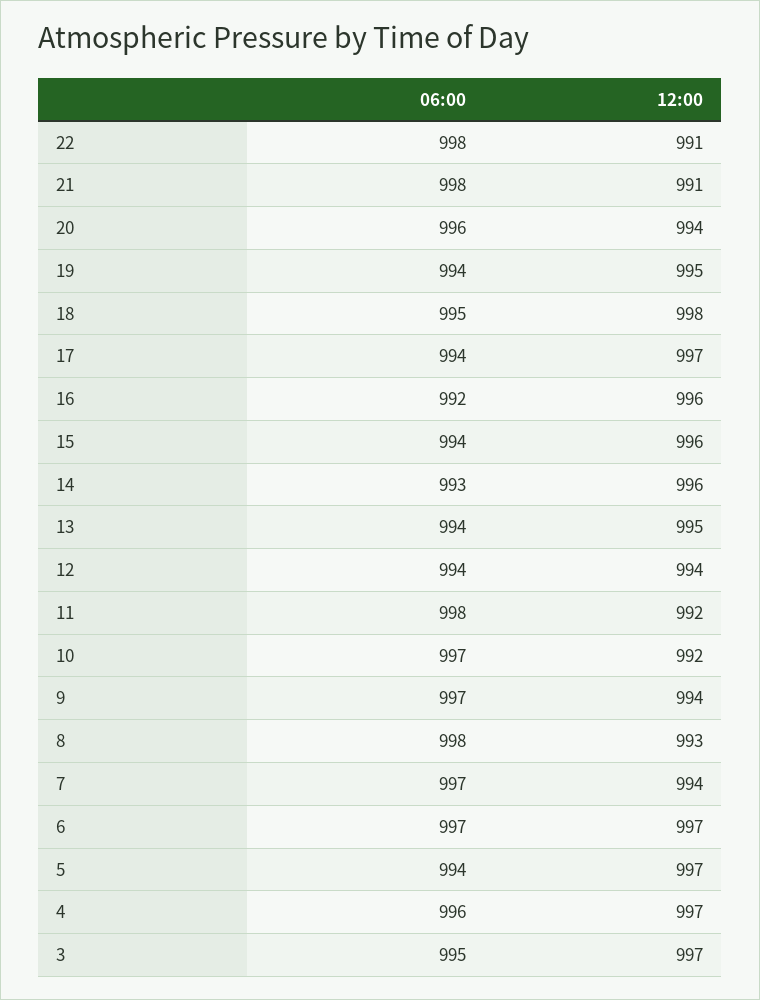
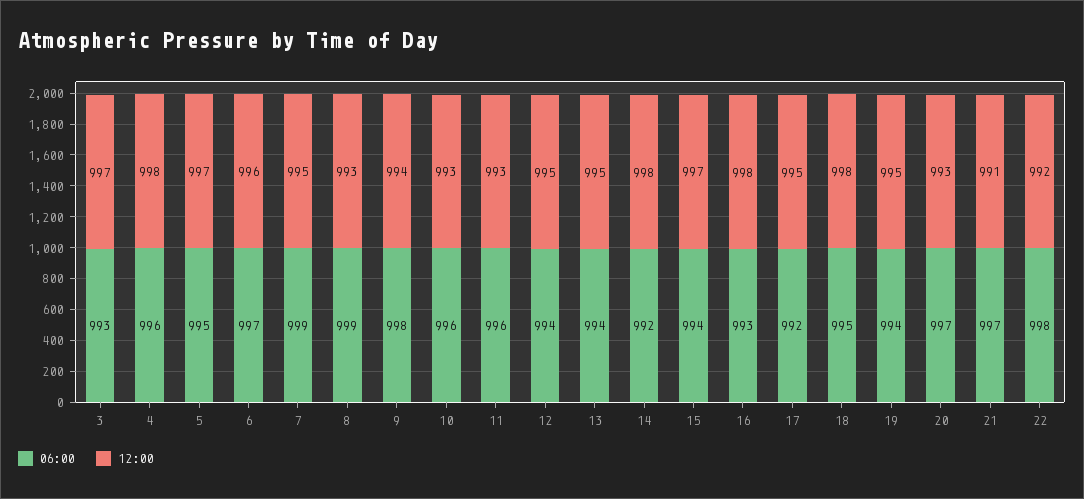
  {
    "06:00": {
      "22": 998,
-     "21": 998,
+     "21": 997,
-     "20": 996,
+     "20": 997,
      "19": 994,
      "18": 995,
-     "17": 994,
+     "17": 992,
-     "16": 992,
+     "16": 993,
      "15": 994,
-     "14": 993,
+     "14": 992,
      "13": 994,
      "12": 994,
-     "11": 998,
+     "11": 996,
-     "10": 997,
+     "10": 996,
-     "9": 997,
+     "9": 998,
-     "8": 998,
+     "8": 999,
-     "7": 997,
+     "7": 999,
      "6": 997,
-     "5": 994,
+     "5": 995,
      "4": 996,
-     "3": 995
+     "3": 993
    },
    "12:00": {
-     "22": 991,
+     "22": 992,
      "21": 991,
-     "20": 994,
+     "20": 993,
      "19": 995,
      "18": 998,
-     "17": 997,
+     "17": 995,
-     "16": 996,
+     "16": 998,
-     "15": 996,
+     "15": 997,
-     "14": 996,
+     "14": 998,
      "13": 995,
-     "12": 994,
+     "12": 995,
-     "11": 992,
+     "11": 993,
-     "10": 992,
+     "10": 993,
      "9": 994,
      "8": 993,
-     "7": 994,
+     "7": 995,
-     "6": 997,
+     "6": 996,
      "5": 997,
-     "4": 997,
+     "4": 998,
      "3": 997
    }
  }

